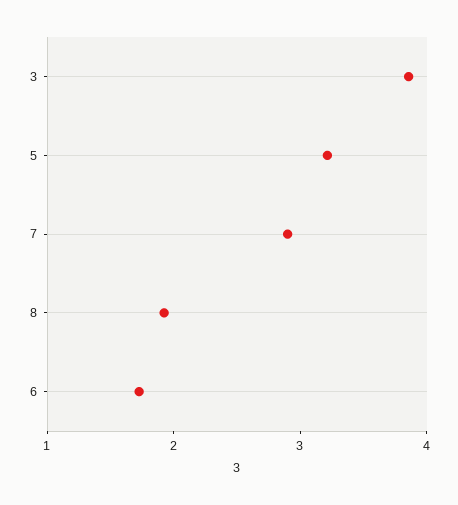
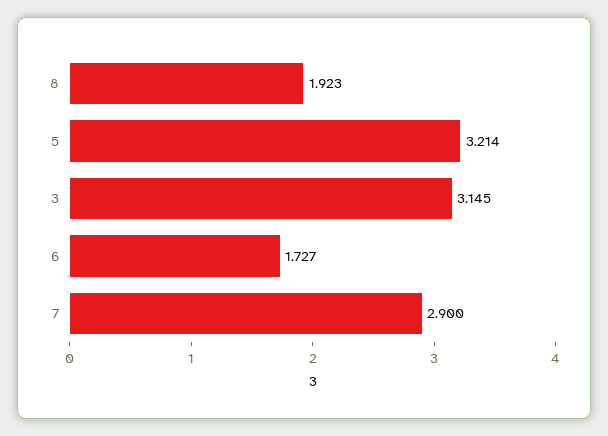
  {
-   "3": 3.8,
+   "3": 3.145,
    "5": 3.214,
    "7": 2.9,
    "8": 1.923,
    "6": 1.727
  }

